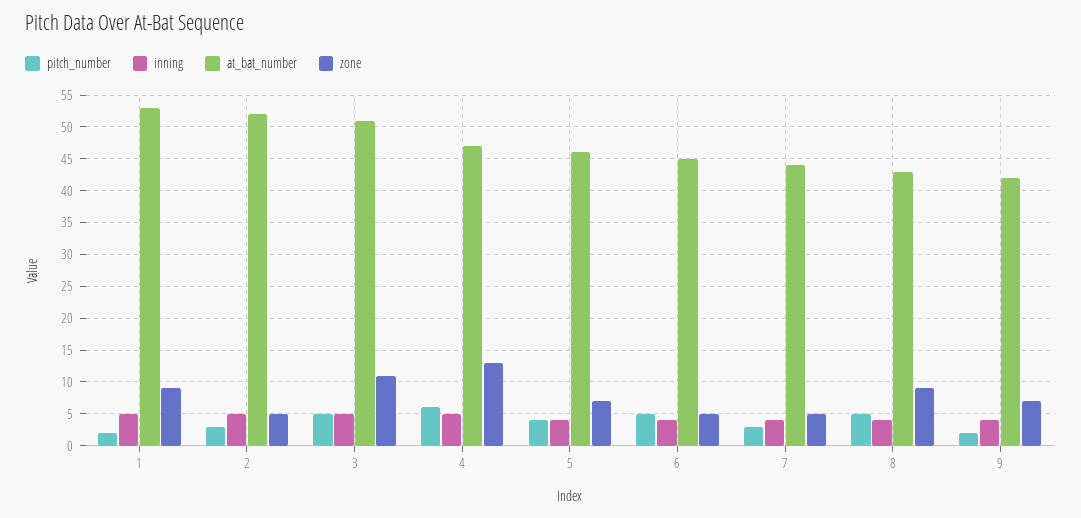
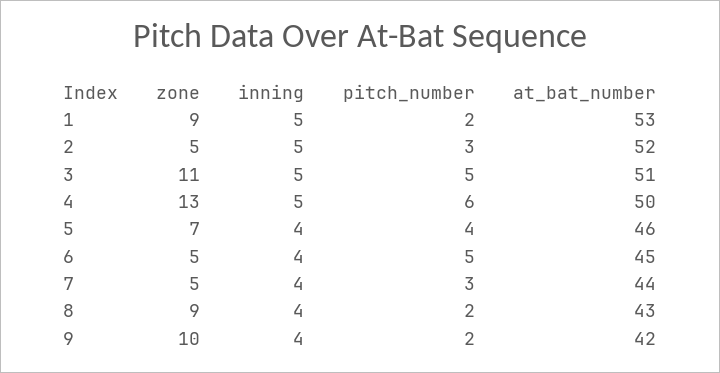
  {
    "pitch_number": {
      "1": 2,
      "2": 3,
      "3": 5,
      "4": 6,
      "5": 4,
      "6": 5,
      "7": 3,
-     "8": 5,
+     "8": 2,
      "9": 2
    },
    "inning": {
      "1": 5,
      "2": 5,
      "3": 5,
      "4": 5,
      "5": 4,
      "6": 4,
      "7": 4,
      "8": 4,
      "9": 4
    },
    "at_bat_number": {
      "1": 53,
      "2": 52,
      "3": 51,
-     "4": 47,
+     "4": 50,
      "5": 46,
      "6": 45,
      "7": 44,
      "8": 43,
      "9": 42
    },
    "zone": {
      "1": 9,
      "2": 5,
      "3": 11,
      "4": 13,
      "5": 7,
      "6": 5,
      "7": 5,
      "8": 9,
-     "9": 7
+     "9": 10
    }
  }

